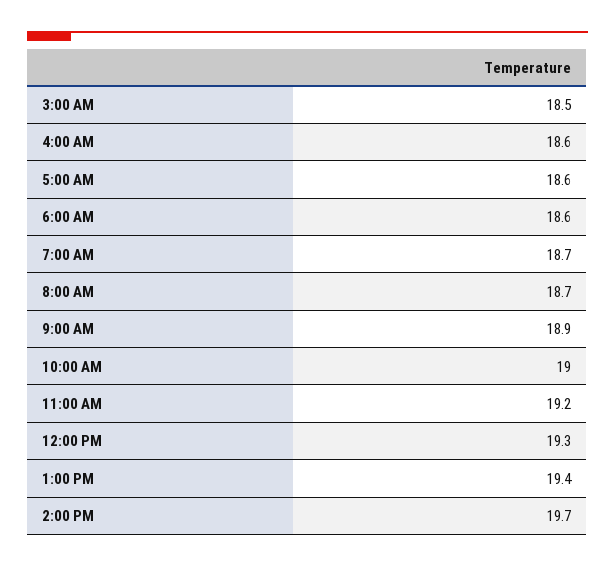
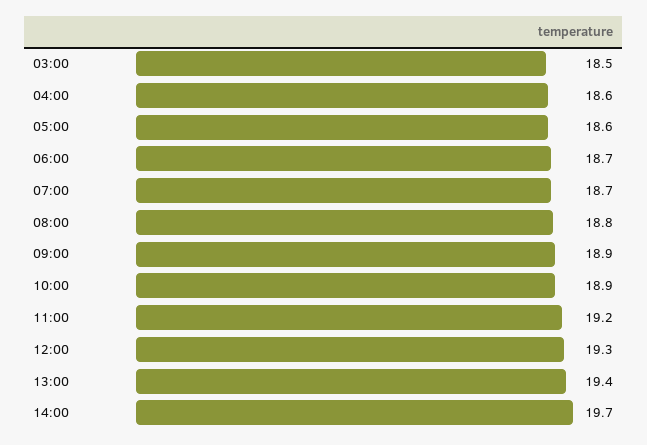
  {
    "3:00 AM": 18.5,
    "4:00 AM": 18.6,
    "5:00 AM": 18.6,
-   "6:00 AM": 18.6,
+   "6:00 AM": 18.7,
    "7:00 AM": 18.7,
-   "8:00 AM": 18.7,
+   "8:00 AM": 18.8,
    "9:00 AM": 18.9,
-   "10:00 AM": 19,
+   "10:00 AM": 18.9,
    "11:00 AM": 19.2,
    "12:00 PM": 19.3,
    "1:00 PM": 19.4,
    "2:00 PM": 19.7
  }

